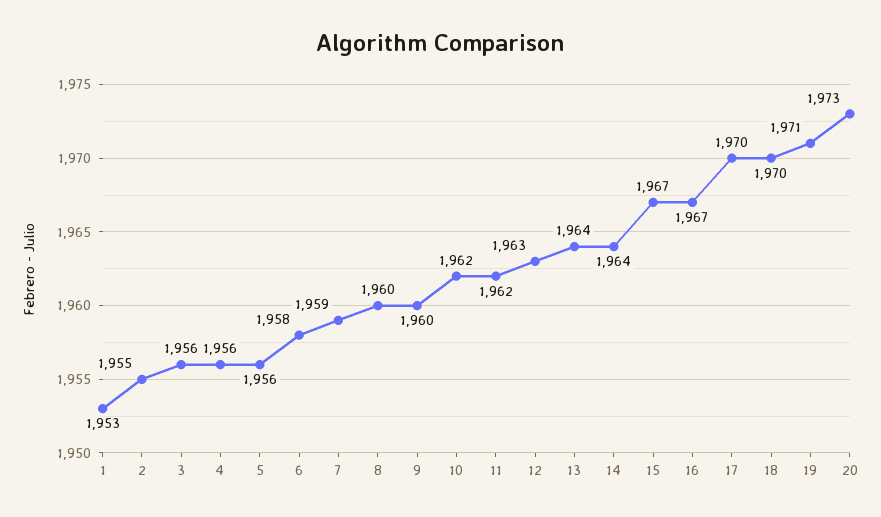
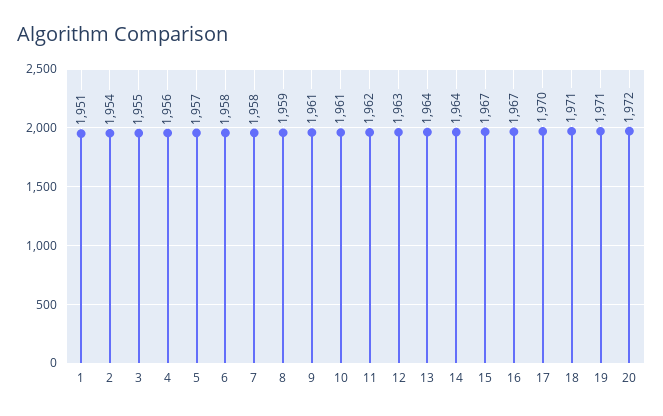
  {
-   "1": 1953,
+   "1": 1951,
-   "2": 1955,
+   "2": 1954,
-   "3": 1956,
+   "3": 1955,
    "4": 1956,
-   "5": 1956,
+   "5": 1957,
    "6": 1958,
-   "7": 1959,
+   "7": 1958,
-   "8": 1960,
+   "8": 1959,
-   "9": 1960,
+   "9": 1961,
-   "10": 1962,
+   "10": 1961,
    "11": 1962,
    "12": 1963,
    "13": 1964,
    "14": 1964,
    "15": 1967,
    "16": 1967,
    "17": 1970,
-   "18": 1970,
+   "18": 1971,
    "19": 1971,
-   "20": 1973
+   "20": 1972
  }

